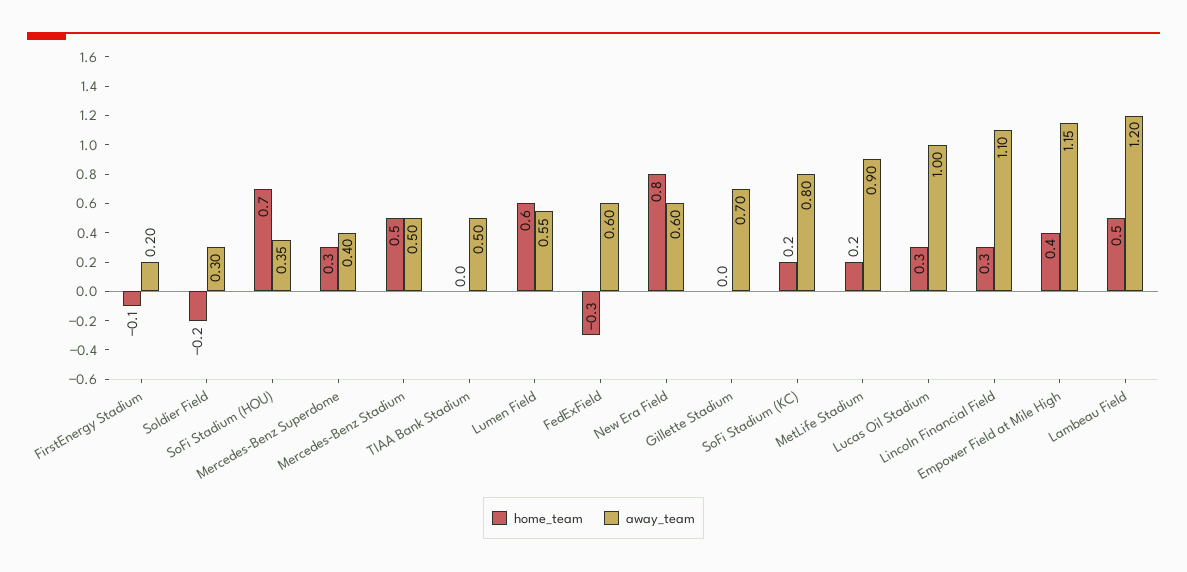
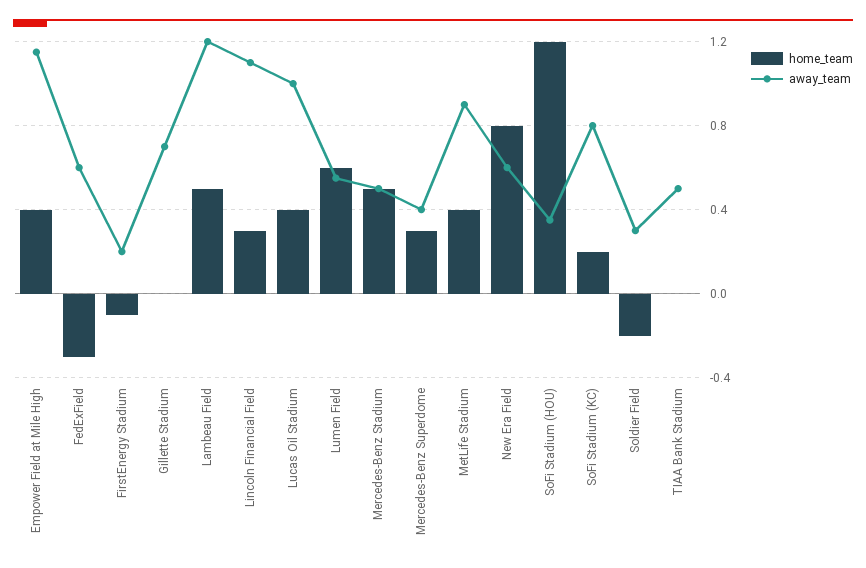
  {
    "home_team": {
      "FirstEnergy Stadium": -0.1,
      "Soldier Field": -0.2,
-     "SoFi Stadium (HOU)": 0.7,
+     "SoFi Stadium (HOU)": 1.2,
      "Mercedes-Benz Superdome": 0.3,
      "Mercedes-Benz Stadium": 0.5,
      "TIAA Bank Stadium": 0,
      "Lumen Field": 0.6,
      "FedExField": -0.3,
      "New Era Field": 0.8,
      "Gillette Stadium": 0,
      "SoFi Stadium (KC)": 0.2,
-     "MetLife Stadium": 0.2,
+     "MetLife Stadium": 0.4,
-     "Lucas Oil Stadium": 0.3,
+     "Lucas Oil Stadium": 0.4,
      "Lincoln Financial Field": 0.3,
      "Empower Field at Mile High": 0.4,
      "Lambeau Field": 0.5
    },
    "away_team": {
      "FirstEnergy Stadium": 0.2,
      "Soldier Field": 0.3,
      "SoFi Stadium (HOU)": 0.35,
      "Mercedes-Benz Superdome": 0.4,
      "Mercedes-Benz Stadium": 0.5,
      "TIAA Bank Stadium": 0.5,
      "Lumen Field": 0.55,
      "FedExField": 0.6,
      "New Era Field": 0.6,
      "Gillette Stadium": 0.7,
      "SoFi Stadium (KC)": 0.8,
      "MetLife Stadium": 0.9,
      "Lucas Oil Stadium": 1,
      "Lincoln Financial Field": 1.1,
      "Empower Field at Mile High": 1.15,
      "Lambeau Field": 1.2
    }
  }

